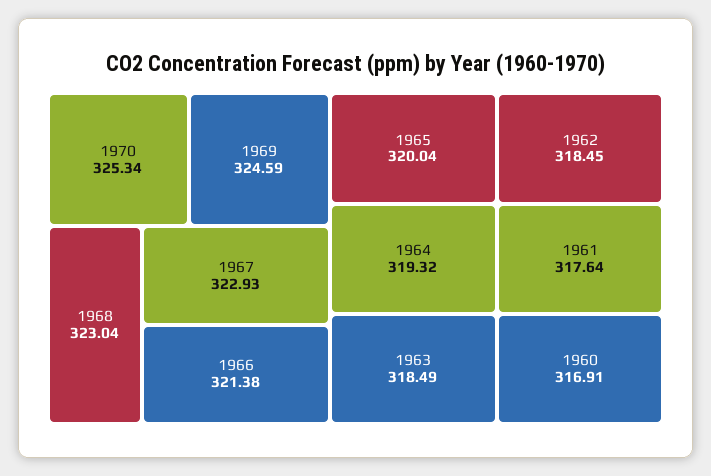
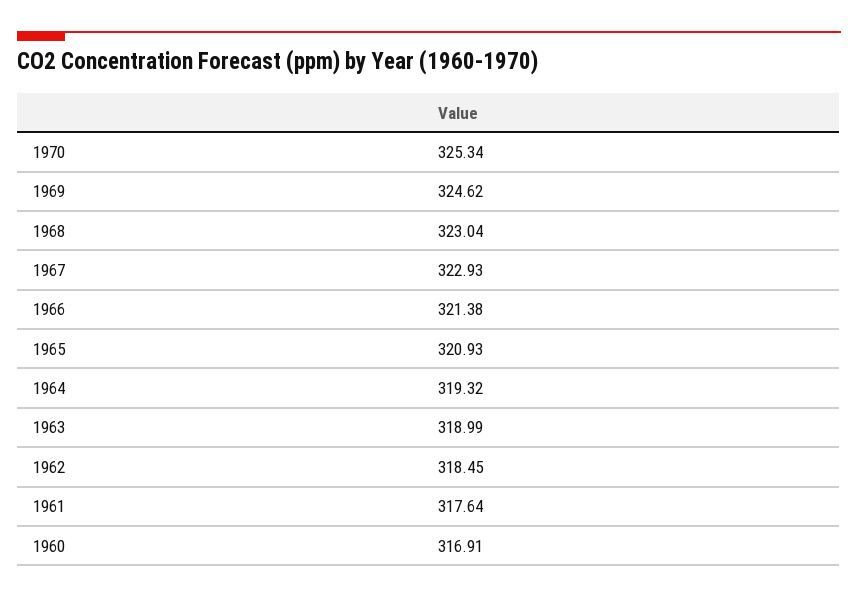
  {
    "1970": 325.34,
-   "1969": 324.59,
+   "1969": 324.62,
    "1968": 323.04,
    "1967": 322.93,
    "1966": 321.38,
-   "1965": 320.04,
+   "1965": 320.93,
    "1964": 319.32,
-   "1963": 318.49,
+   "1963": 318.99,
    "1962": 318.45,
    "1961": 317.64,
    "1960": 316.91
  }

